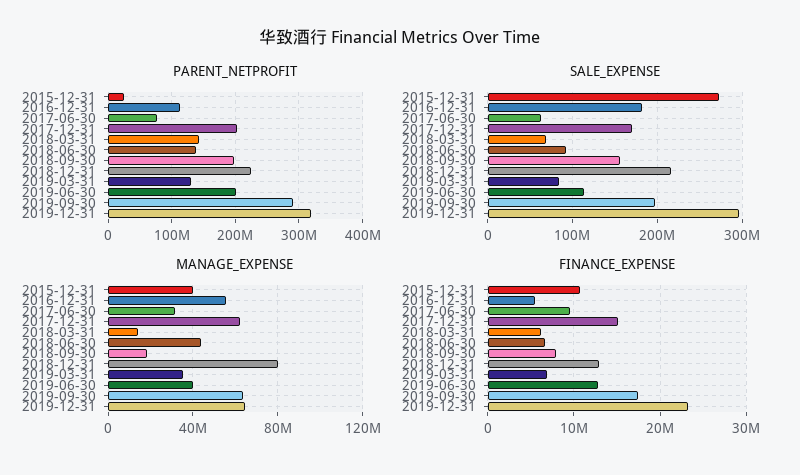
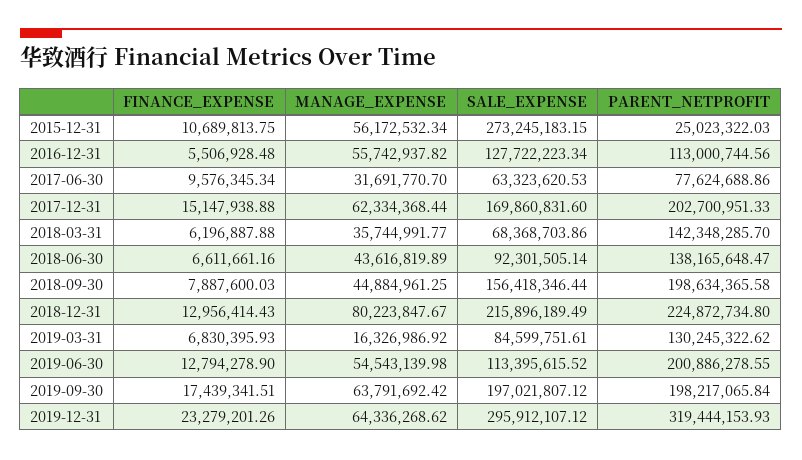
  {
    "PARENT_NETPROFIT": {
      "2015-12-31": 25023322.03,
      "2016-12-31": 113000744.56,
      "2017-06-30": 77624688.86,
      "2017-12-31": 202700951.33,
      "2018-03-31": 142348285.7,
      "2018-06-30": 138165648.47,
      "2018-09-30": 198634365.58,
      "2018-12-31": 224872734.8,
      "2019-03-31": 130245322.62,
      "2019-06-30": 200886278.55,
-     "2019-09-30": 290000000,
+     "2019-09-30": 198217065.84,
      "2019-12-31": 319444153.93
    },
    "SALE_EXPENSE": {
      "2015-12-31": 273245183.15,
-     "2016-12-31": 180000000,
+     "2016-12-31": 127722223.34,
      "2017-06-30": 63323620.53,
      "2017-12-31": 169860831.6,
      "2018-03-31": 68368703.86,
      "2018-06-30": 92301505.14,
      "2018-09-30": 156418346.44,
      "2018-12-31": 215896189.49,
      "2019-03-31": 84599751.61,
      "2019-06-30": 113395615.52,
      "2019-09-30": 197021807.12,
      "2019-12-31": 295912107.12
    },
    "MANAGE_EXPENSE": {
-     "2015-12-31": 40000000,
+     "2015-12-31": 56172532.34,
      "2016-12-31": 55742937.82,
      "2017-06-30": 31691770.7,
      "2017-12-31": 62334368.44,
-     "2018-03-31": 15000000,
+     "2018-03-31": 35744991.77,
      "2018-06-30": 43616819.89,
-     "2018-09-30": 20000000,
+     "2018-09-30": 44884961.25,
      "2018-12-31": 80223847.67,
-     "2019-03-31": 35000000,
+     "2019-03-31": 16326986.92,
-     "2019-06-30": 40000000,
+     "2019-06-30": 54543139.98,
      "2019-09-30": 63791692.42,
      "2019-12-31": 64336268.62
    },
    "FINANCE_EXPENSE": {
      "2015-12-31": 10689813.75,
      "2016-12-31": 5506928.48,
      "2017-06-30": 9576345.34,
      "2017-12-31": 15147938.88,
      "2018-03-31": 6196887.88,
      "2018-06-30": 6611661.16,
      "2018-09-30": 7887600.03,
      "2018-12-31": 12956414.43,
      "2019-03-31": 6830395.93,
      "2019-06-30": 12794278.9,
      "2019-09-30": 17439341.51,
      "2019-12-31": 23279201.26
    }
  }

